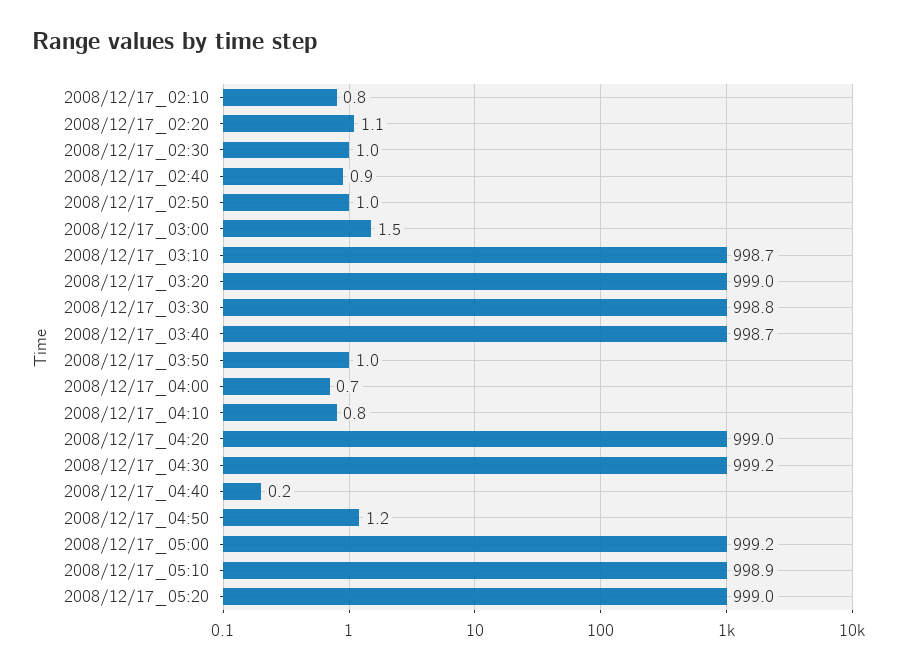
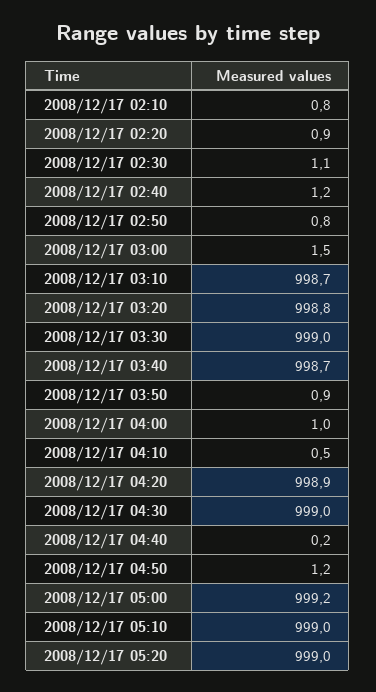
  {
    "2008/12/17_02:10": 0.8,
-   "2008/12/17_02:20": 1.1,
+   "2008/12/17_02:20": 0.9,
-   "2008/12/17_02:30": 1,
+   "2008/12/17_02:30": 1.1,
-   "2008/12/17_02:40": 0.9,
+   "2008/12/17_02:40": 1.2,
-   "2008/12/17_02:50": 1,
+   "2008/12/17_02:50": 0.8,
    "2008/12/17_03:00": 1.5,
    "2008/12/17_03:10": 998.7,
-   "2008/12/17_03:20": 999,
+   "2008/12/17_03:20": 998.8,
-   "2008/12/17_03:30": 998.8,
+   "2008/12/17_03:30": 999,
    "2008/12/17_03:40": 998.7,
-   "2008/12/17_03:50": 1,
+   "2008/12/17_03:50": 0.9,
-   "2008/12/17_04:00": 0.7,
+   "2008/12/17_04:00": 1,
-   "2008/12/17_04:10": 0.8,
+   "2008/12/17_04:10": 0.5,
-   "2008/12/17_04:20": 999,
+   "2008/12/17_04:20": 998.9,
-   "2008/12/17_04:30": 999.2,
+   "2008/12/17_04:30": 999,
    "2008/12/17_04:40": 0.2,
    "2008/12/17_04:50": 1.2,
    "2008/12/17_05:00": 999.2,
-   "2008/12/17_05:10": 998.9,
+   "2008/12/17_05:10": 999,
    "2008/12/17_05:20": 999
  }

